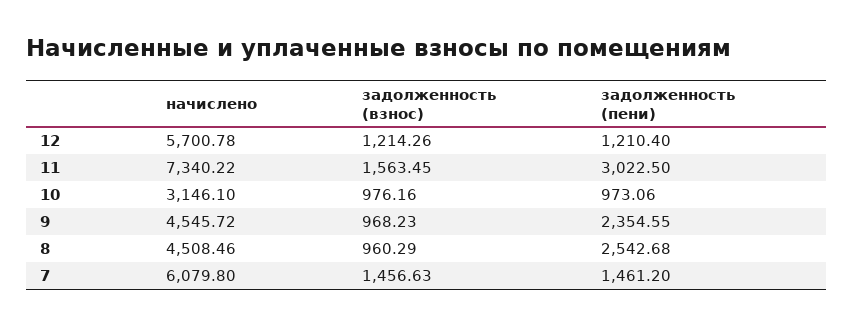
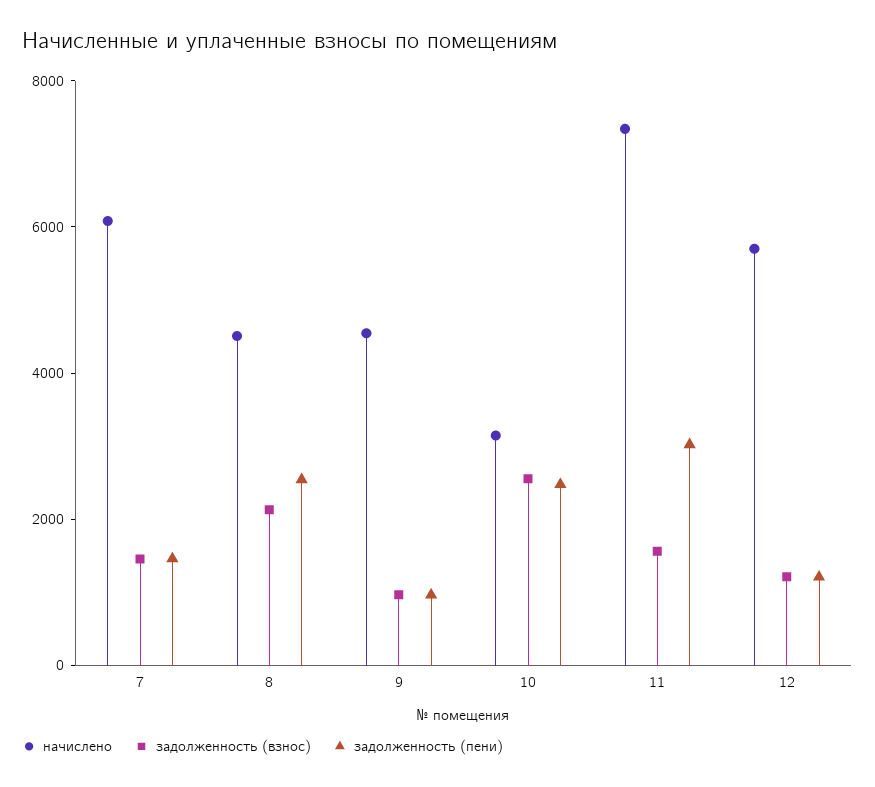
  {
    "начислено": {
      "12": 5700.78,
      "11": 7340.22,
      "10": 3146.1,
      "9": 4545.72,
      "8": 4508.46,
      "7": 6079.8
    },
    "задолженность (взнос)": {
      "12": 1214.26,
      "11": 1563.45,
-     "10": 976.16,
+     "10": 2500,
      "9": 968.23,
-     "8": 960.29,
+     "8": 2000,
      "7": 1456.63
    },
    "задолженность (пени)": {
      "12": 1210.4,
      "11": 3022.5,
-     "10": 973.06,
+     "10": 2500,
-     "9": 2354.55,
+     "9": 1000,
      "8": 2542.68,
      "7": 1461.2
    }
  }

